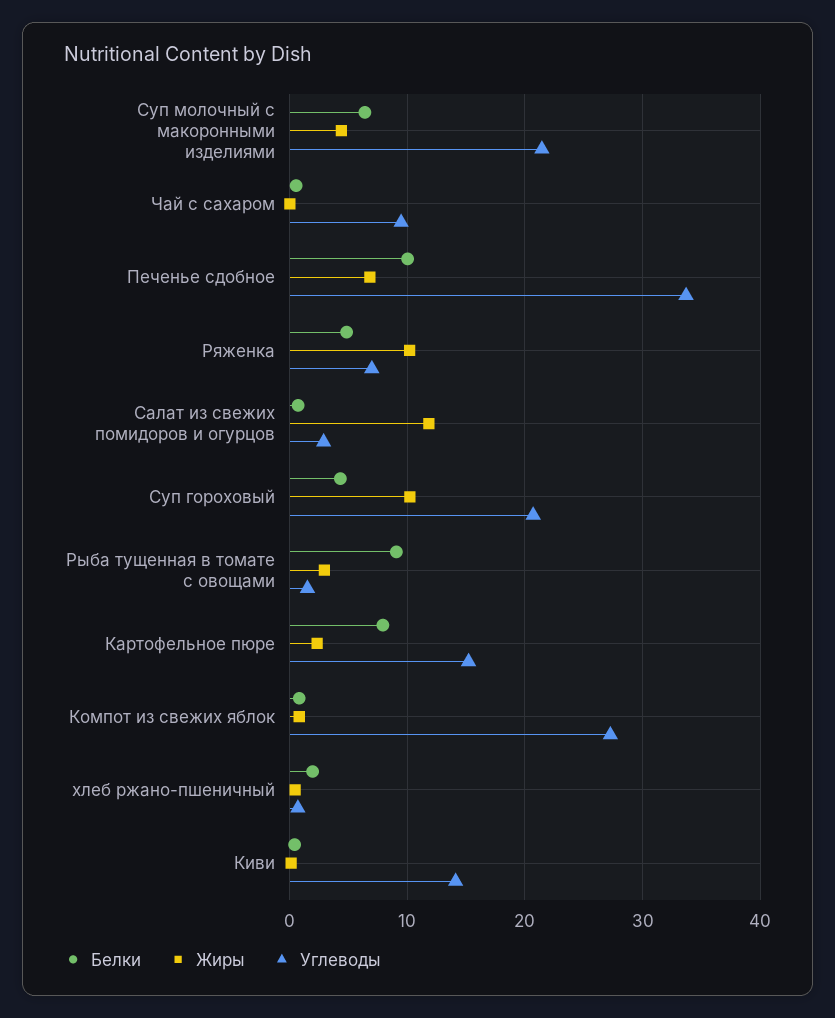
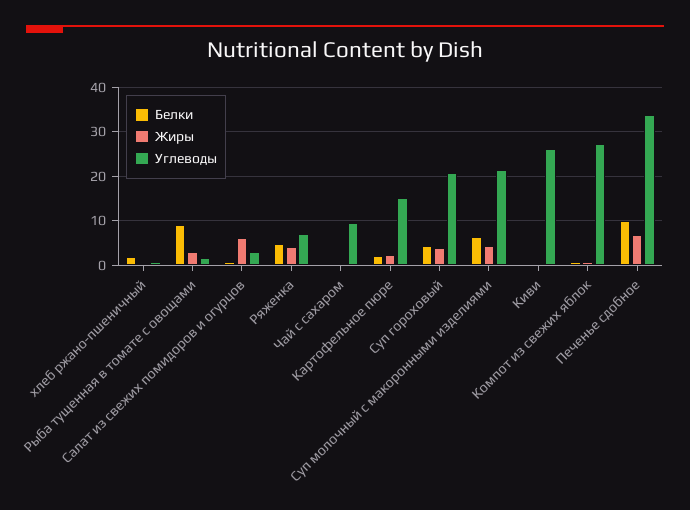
  {
    "Белки": {
      "Суп молочный с макоронными изделиями": 6,
      "Чай с сахаром": 1,
      "Печенье сдобное": 10,
      "Ряженка": 5,
      "Салат из свежих помидоров и огурцов": 1,
      "Суп гороховый": 4,
      "Рыба тущенная в томате с овощами": 9,
-     "Картофельное пюре": 8,
+     "Картофельное пюре": 2,
      "Компот из свежих яблок": 1,
      "хлеб ржано-пшеничный": 2,
      "Киви": 0
    },
    "Жиры": {
      "Суп молочный с макоронными изделиями": 4,
      "Чай с сахаром": 0,
      "Печенье сдобное": 7,
-     "Ряженка": 10,
+     "Ряженка": 4,
-     "Салат из свежих помидоров и огурцов": 12,
+     "Салат из свежих помидоров и огурцов": 6,
-     "Суп гороховый": 10,
+     "Суп гороховый": 4,
      "Рыба тущенная в томате с овощами": 3,
      "Картофельное пюре": 2,
      "Компот из свежих яблок": 1,
      "хлеб ржано-пшеничный": 0,
      "Киви": 0
    },
    "Углеводы": {
      "Суп молочный с макоронными изделиями": 21,
      "Чай с сахаром": 9,
      "Печенье сдобное": 34,
      "Ряженка": 7,
      "Салат из свежих помидоров и огурцов": 3,
      "Суп гороховый": 21,
      "Рыба тущенная в томате с овощами": 2,
      "Картофельное пюре": 15,
      "Компот из свежих яблок": 27,
      "хлеб ржано-пшеничный": 1,
-     "Киви": 14
+     "Киви": 26
    }
  }

